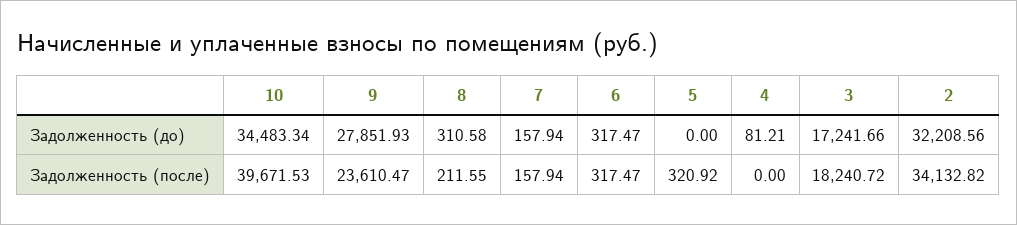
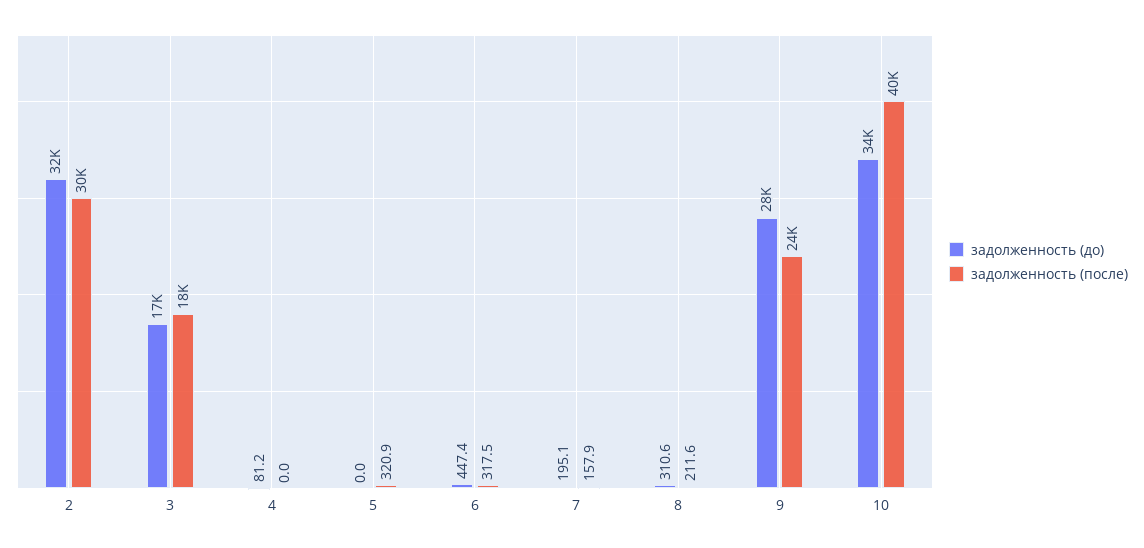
  {
    "Задолженность (до)": {
      "10": 34483.34,
      "9": 27851.93,
      "8": 310.58,
-     "7": 157.94,
+     "7": 195.1,
-     "6": 317.47,
+     "6": 447.4,
      "5": 0,
      "4": 81.21,
      "3": 17241.66,
      "2": 32208.56
    },
    "Задолженность (после)": {
      "10": 39671.53,
      "9": 23610.47,
      "8": 211.55,
      "7": 157.94,
      "6": 317.47,
      "5": 320.92,
      "4": 0,
      "3": 18240.72,
-     "2": 34132.82
+     "2": 30000
    }
  }

